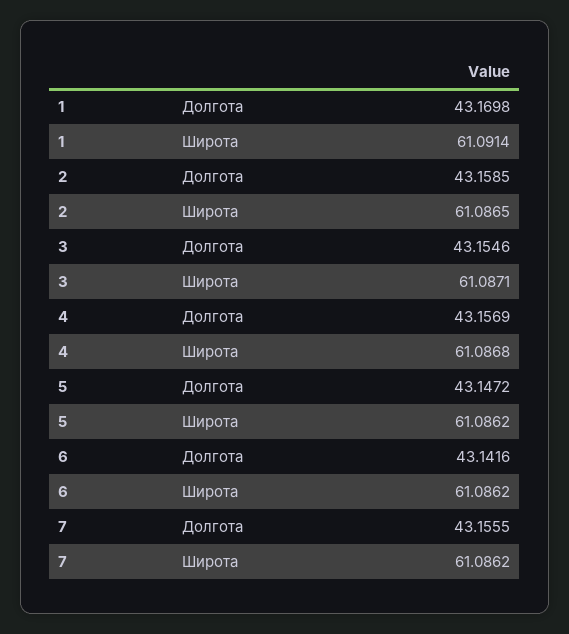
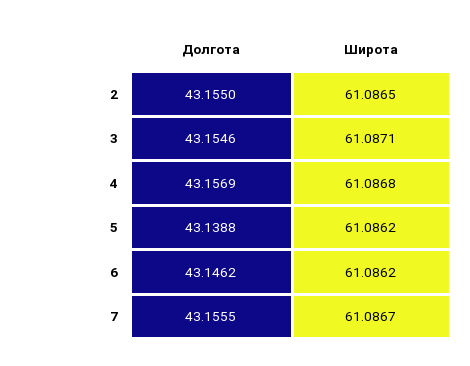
  {
-   "1": {
-     "Долгота": 43.1698,
-     "Широта": 61.0914
-   },
    "2": {
-     "Долгота": 43.1585,
+     "Долгота": 43.155,
      "Широта": 61.0865
    },
    "3": {
      "Долгота": 43.1546,
      "Широта": 61.0871
    },
    "4": {
      "Долгота": 43.1569,
      "Широта": 61.0868
    },
    "5": {
-     "Долгота": 43.1472,
+     "Долгота": 43.1388,
      "Широта": 61.0862
    },
    "6": {
-     "Долгота": 43.1416,
+     "Долгота": 43.1462,
      "Широта": 61.0862
    },
    "7": {
      "Долгота": 43.1555,
-     "Широта": 61.0862
+     "Широта": 61.0867
    }
  }

